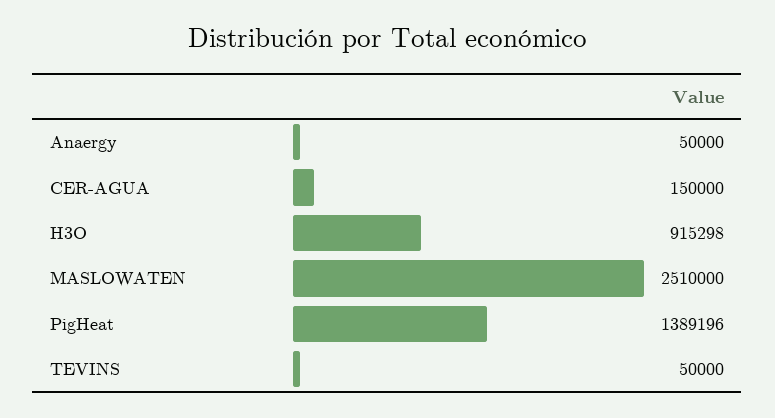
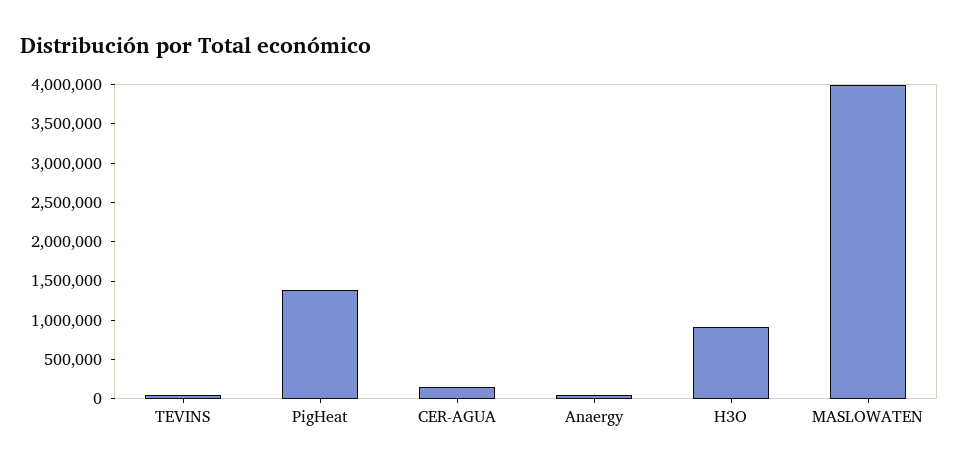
  {
    "Anaergy": 50000,
    "CER-AGUA": 150000,
    "H3O": 915298,
-   "MASLOWATEN": 2510000,
+   "MASLOWATEN": 4000000,
    "PigHeat": 1389196,
    "TEVINS": 50000
  }

